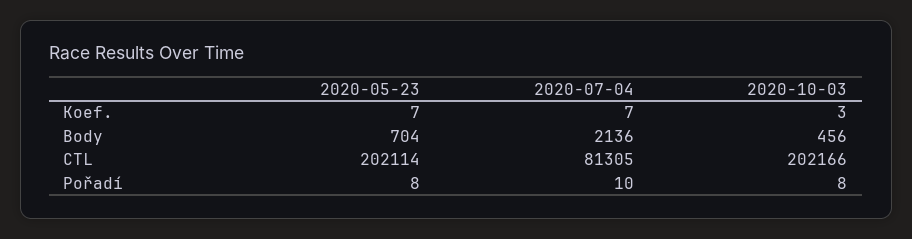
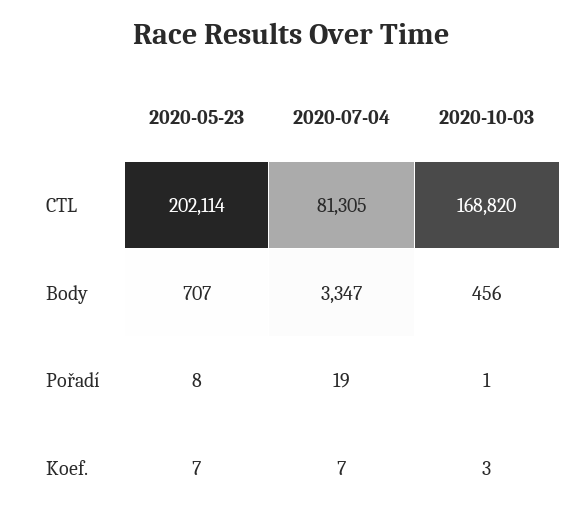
  {
    "2020-05-23": {
      "Koef.": 7,
-     "Body": 704,
+     "Body": 707,
      "CTL": 202114,
      "Pořadí": 8
    },
    "2020-07-04": {
      "Koef.": 7,
-     "Body": 2136,
+     "Body": 3347,
      "CTL": 81305,
-     "Pořadí": 10
+     "Pořadí": 19
    },
    "2020-10-03": {
      "Koef.": 3,
      "Body": 456,
-     "CTL": 202166,
+     "CTL": 168820,
-     "Pořadí": 8
+     "Pořadí": 1
    }
  }

